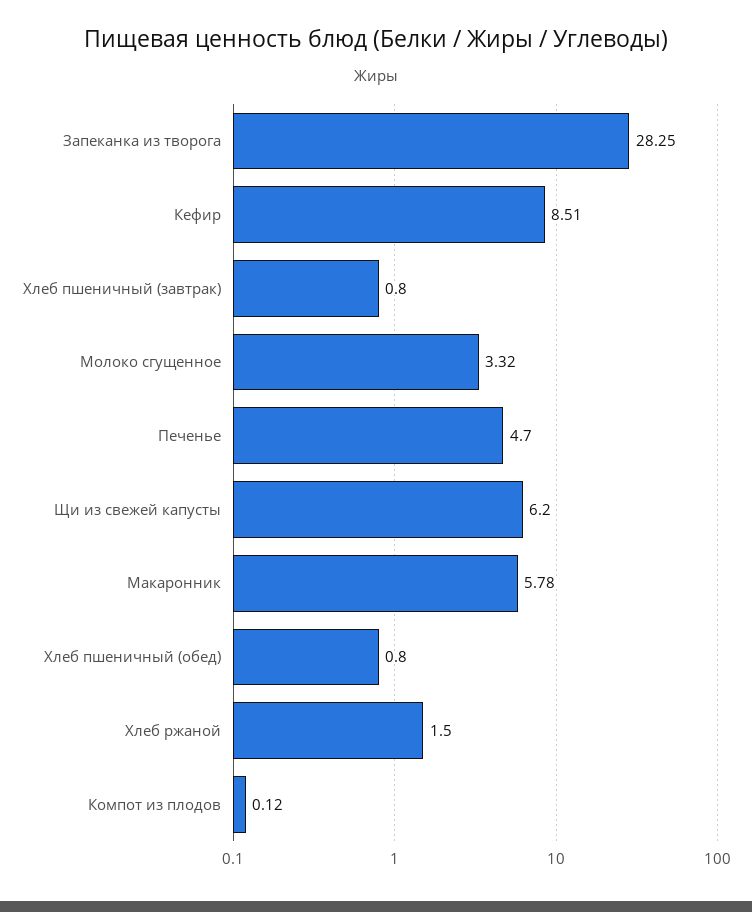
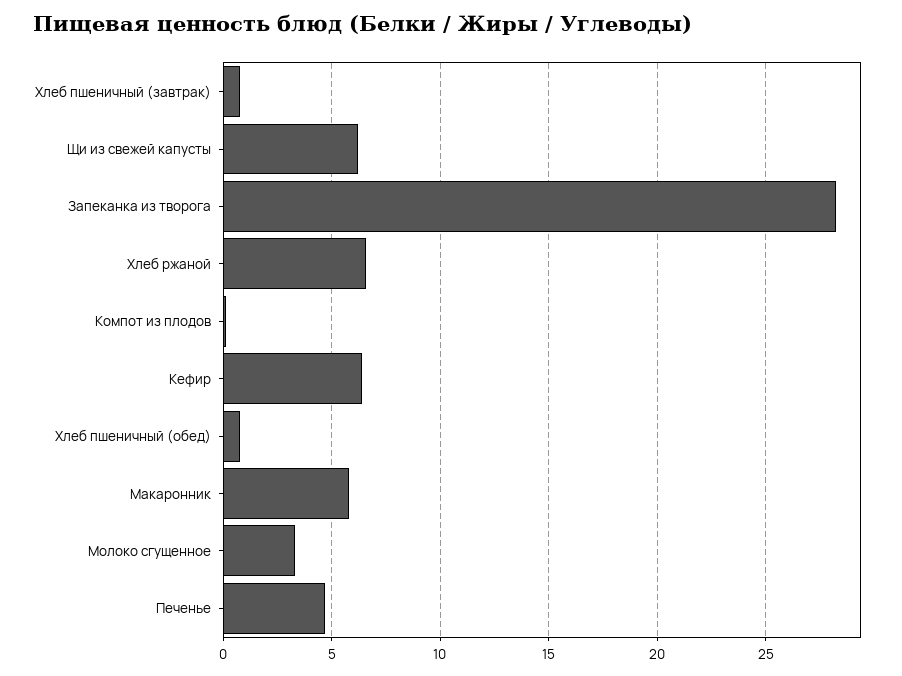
  {
    "Запеканка из творога": 28.25,
-   "Кефир": 8.51,
+   "Кефир": 6.5,
    "Хлеб пшеничный (завтрак)": 0.8,
    "Молоко сгущенное": 3.32,
    "Печенье": 4.7,
    "Щи из свежей капусты": 6.2,
    "Макаронник": 5.78,
    "Хлеб пшеничный (обед)": 0.8,
-   "Хлеб ржаной": 1.5,
+   "Хлеб ржаной": 6.5,
    "Компот из плодов": 0.12
  }

